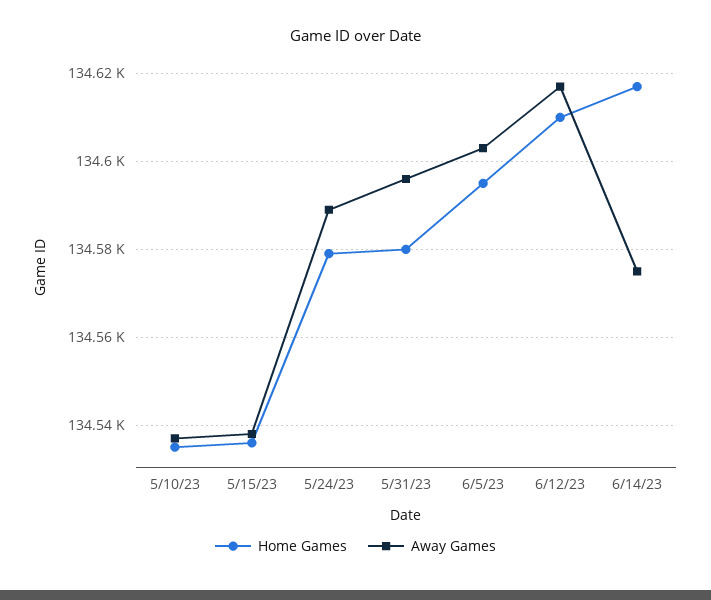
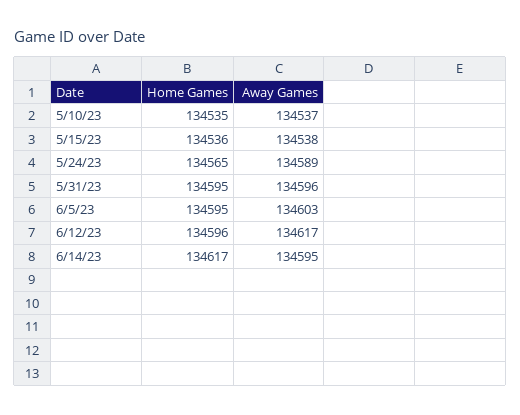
  {
    "Home Games": {
      "5/10/23": 134535,
      "5/15/23": 134536,
-     "5/24/23": 134580,
+     "5/24/23": 134565,
-     "5/31/23": 134580,
+     "5/31/23": 134595,
      "6/5/23": 134595,
-     "6/12/23": 134610,
+     "6/12/23": 134596,
      "6/14/23": 134617
    },
    "Away Games": {
      "5/10/23": 134537,
      "5/15/23": 134538,
      "5/24/23": 134589,
      "5/31/23": 134596,
      "6/5/23": 134603,
      "6/12/23": 134617,
-     "6/14/23": 134575
+     "6/14/23": 134595
    }
  }

